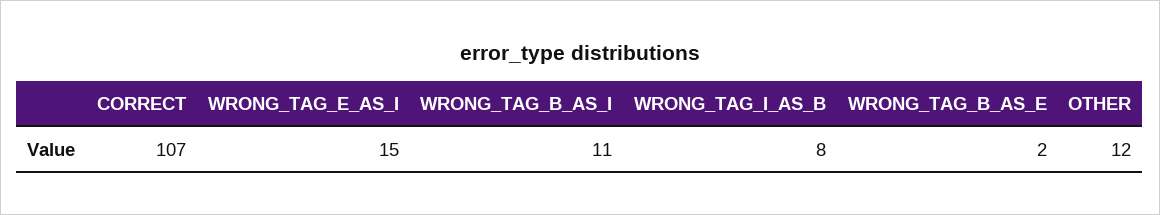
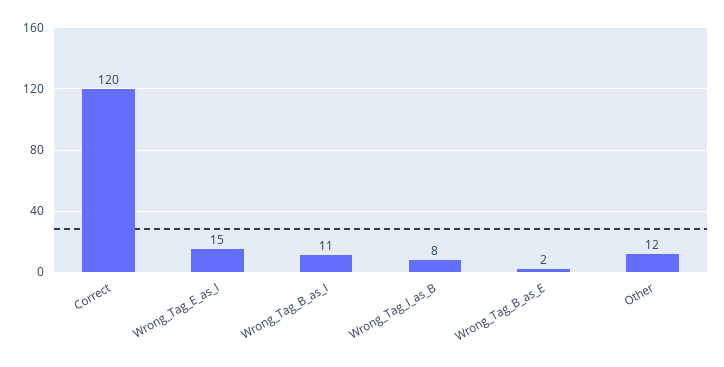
  {
-   "CORRECT": 107,
+   "CORRECT": 120,
    "WRONG_TAG_E_AS_I": 15,
    "WRONG_TAG_B_AS_I": 11,
    "WRONG_TAG_I_AS_B": 8,
    "WRONG_TAG_B_AS_E": 2,
    "OTHER": 12
  }

